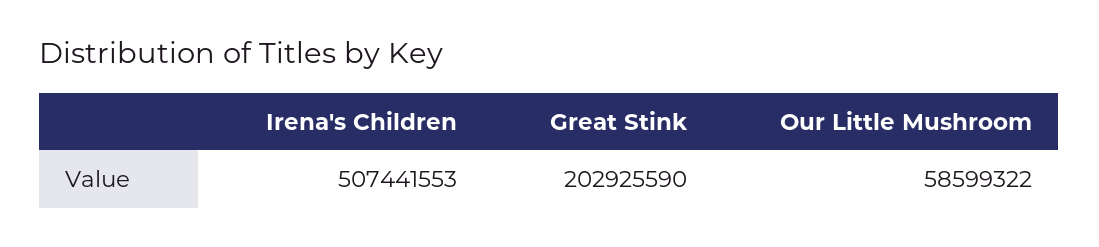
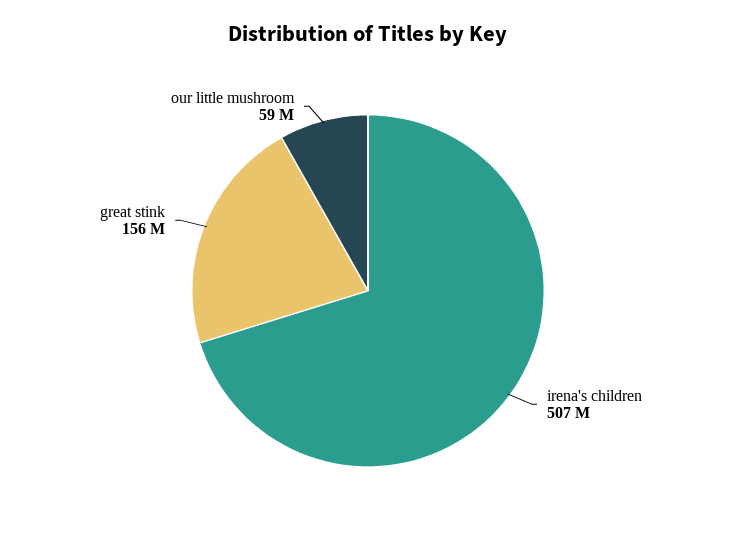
  {
    "Irena's Children": 507441553,
-   "Great Stink": 202925590,
+   "Great Stink": 156000000,
    "Our Little Mushroom": 58599322
  }

